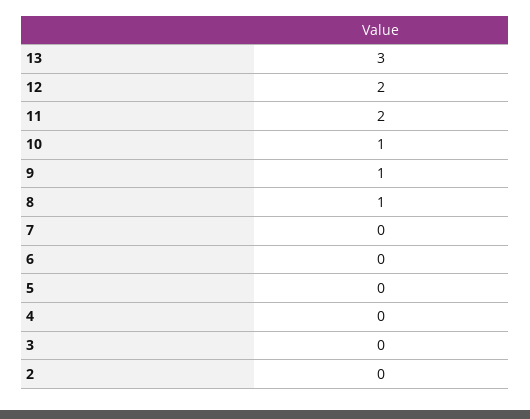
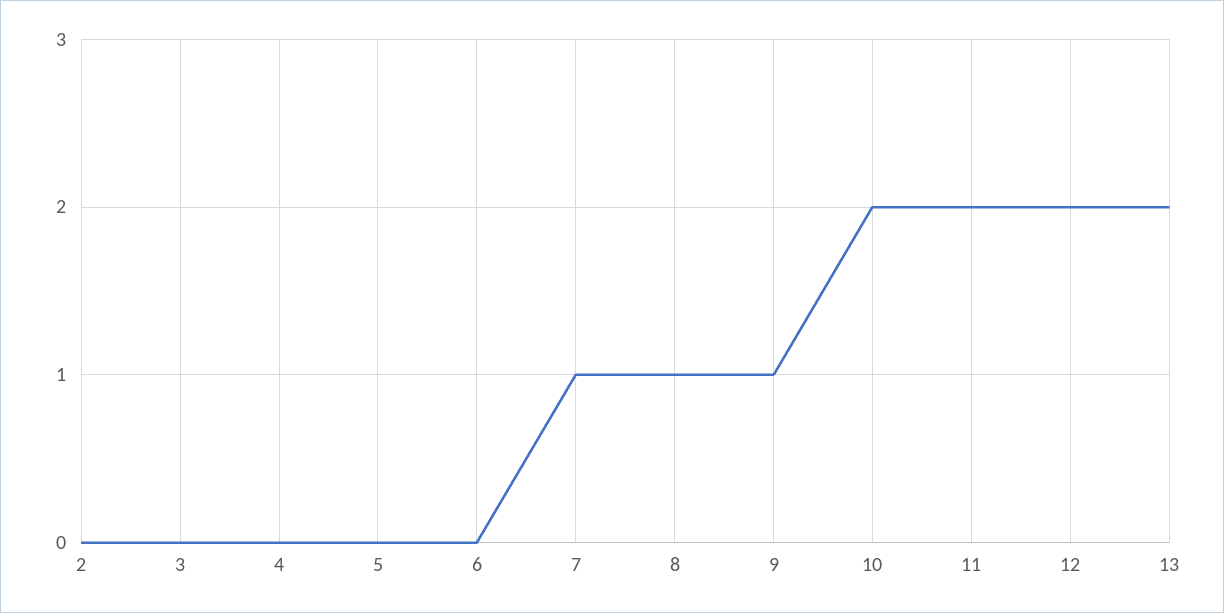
  {
-   "13": 3,
+   "13": 2,
    "12": 2,
    "11": 2,
-   "10": 1,
+   "10": 2,
    "9": 1,
    "8": 1,
-   "7": 0,
+   "7": 1,
    "6": 0,
    "5": 0,
    "4": 0,
    "3": 0,
    "2": 0
  }

